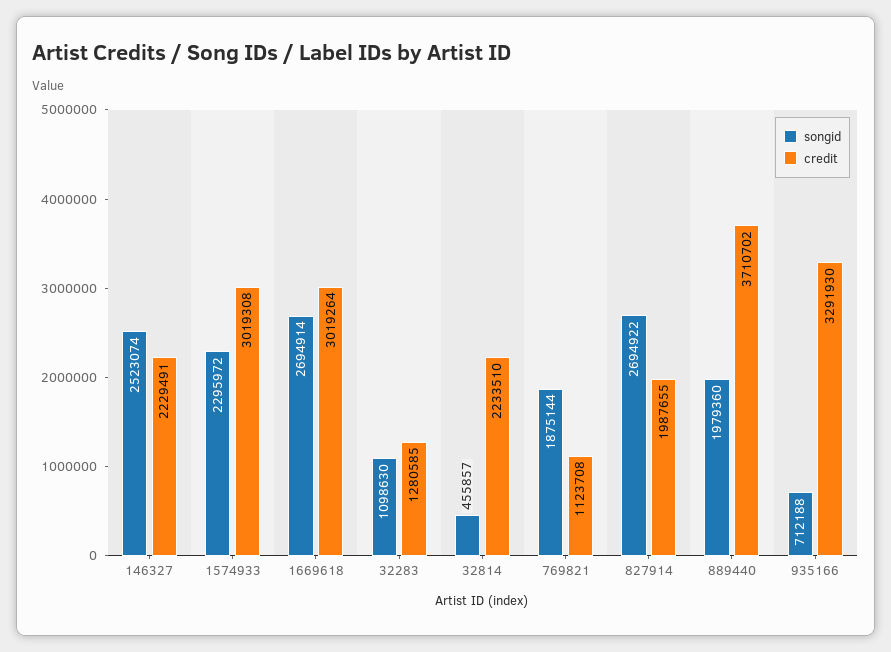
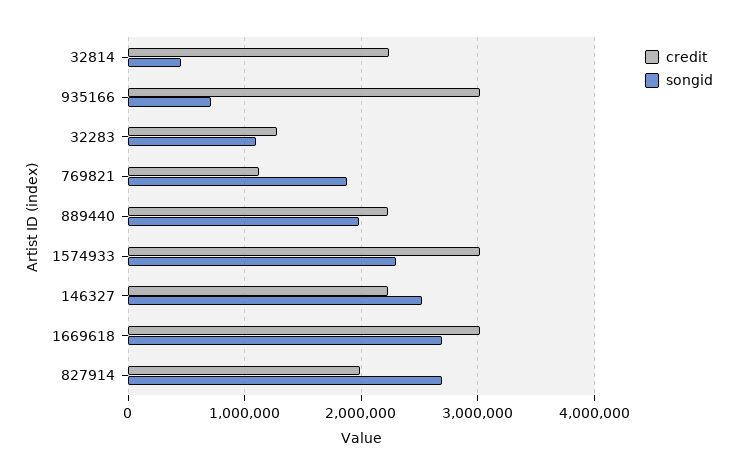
  {
    "songid": {
      "146327": 2523074,
      "1574933": 2295972,
      "1669618": 2694914,
      "32283": 1098630,
      "32814": 455857,
      "769821": 1875144,
      "827914": 2694922,
      "889440": 1979360,
      "935166": 712188
    },
    "credit": {
      "146327": 2229491,
      "1574933": 3019308,
      "1669618": 3019264,
      "32283": 1280585,
      "32814": 2233510,
      "769821": 1123708,
      "827914": 1987655,
-     "889440": 3710702,
+     "889440": 2200000,
-     "935166": 3291930
+     "935166": 3000000
    }
  }

